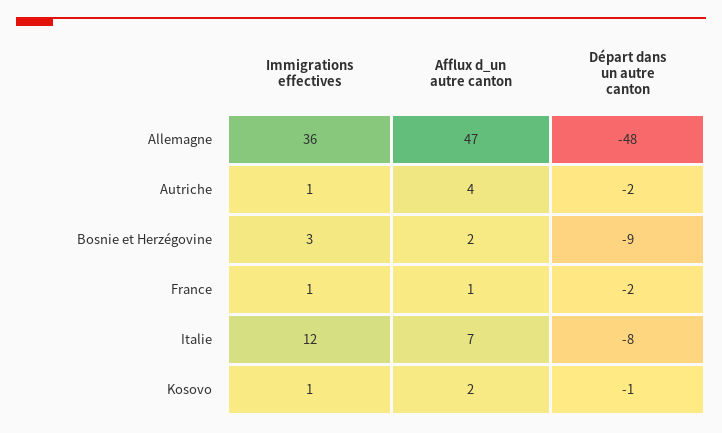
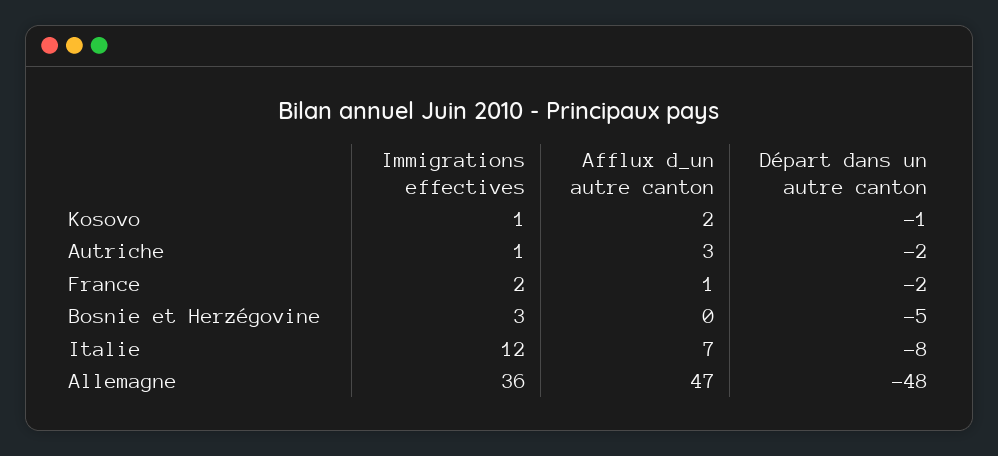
  {
    "Immigrations effectives": {
      "Allemagne": 36,
      "Autriche": 1,
      "Bosnie et Herzégovine": 3,
-     "France": 1,
+     "France": 2,
      "Italie": 12,
      "Kosovo": 1
    },
    "Afflux d_un autre canton": {
      "Allemagne": 47,
-     "Autriche": 4,
+     "Autriche": 3,
-     "Bosnie et Herzégovine": 2,
+     "Bosnie et Herzégovine": 0,
      "France": 1,
      "Italie": 7,
      "Kosovo": 2
    },
    "Départ dans un autre canton": {
      "Allemagne": -48,
      "Autriche": -2,
-     "Bosnie et Herzégovine": -9,
+     "Bosnie et Herzégovine": -5,
      "France": -2,
      "Italie": -8,
      "Kosovo": -1
    }
  }

